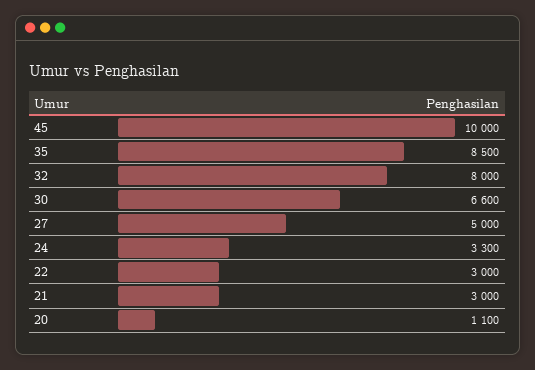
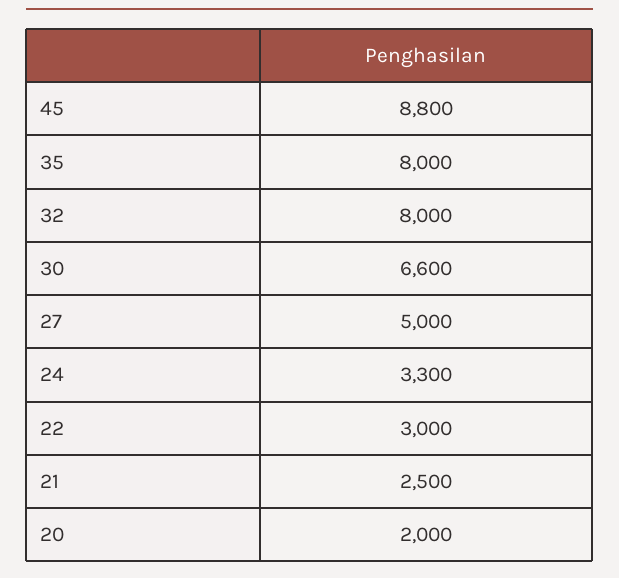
  {
-   "45": 10000,
+   "45": 8800,
-   "35": 8500,
+   "35": 8000,
    "32": 8000,
    "30": 6600,
    "27": 5000,
    "24": 3300,
    "22": 3000,
-   "21": 3000,
+   "21": 2500,
-   "20": 1100
+   "20": 2000
  }

